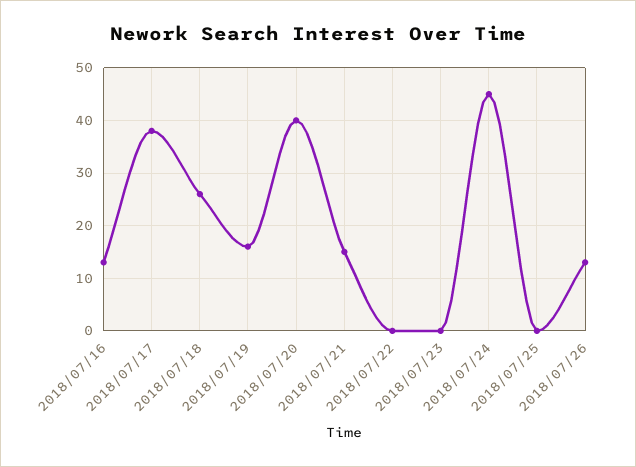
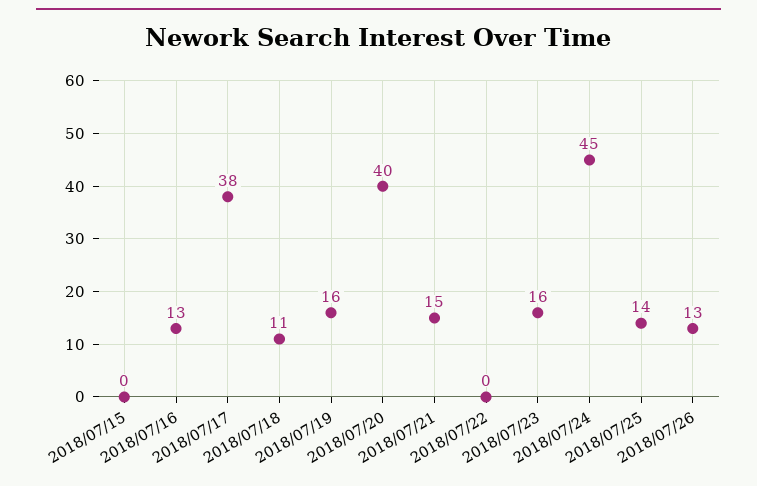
  {
    "2018/07/16": 13,
    "2018/07/17": 38,
-   "2018/07/18": 25,
+   "2018/07/18": 11,
    "2018/07/19": 16,
    "2018/07/20": 40,
    "2018/07/21": 15,
    "2018/07/22": 0,
-   "2018/07/23": 0,
+   "2018/07/23": 16,
    "2018/07/24": 45,
-   "2018/07/25": 0,
+   "2018/07/25": 14,
-   "2018/07/26": 13
+   "2018/07/26": 13,
+   "2018/07/15": 0
  }

